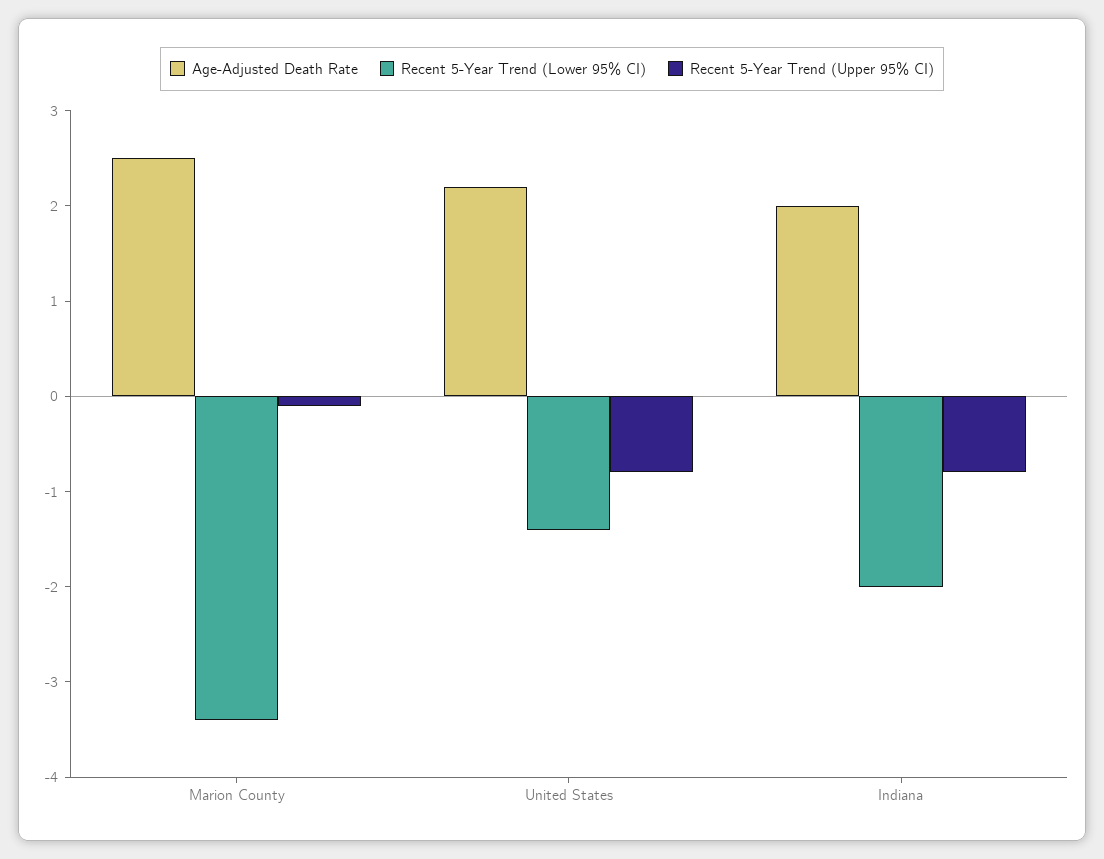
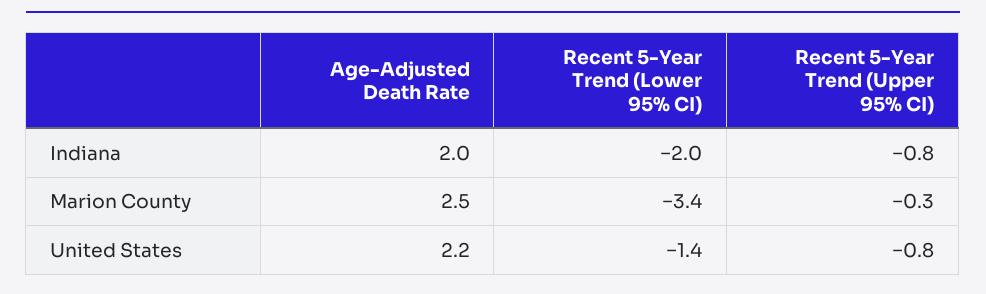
  {
    "Age-Adjusted Death Rate": {
      "Marion County": 2.5,
      "United States": 2.2,
      "Indiana": 2
    },
    "Recent 5-Year Trend (Lower 95% CI)": {
      "Marion County": -3.4,
      "United States": -1.4,
      "Indiana": -2
    },
    "Recent 5-Year Trend (Upper 95% CI)": {
-     "Marion County": -0.1,
+     "Marion County": -0.3,
      "United States": -0.8,
      "Indiana": -0.8
    }
  }

